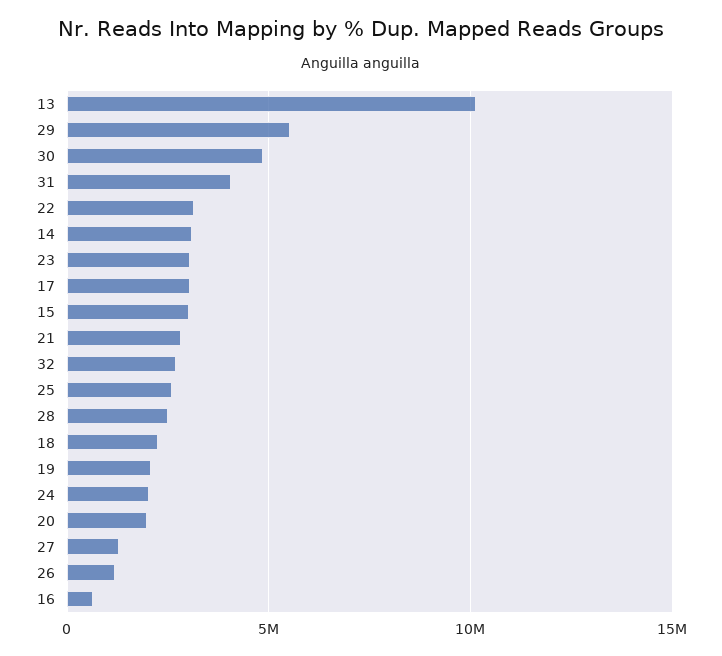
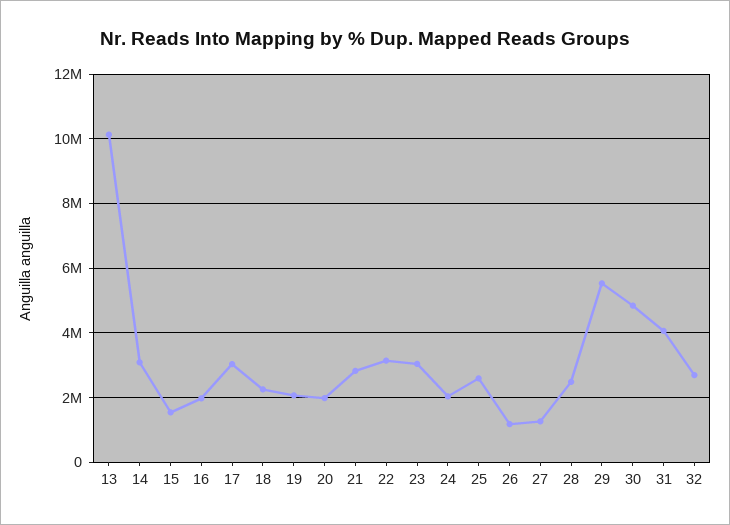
  {
    "13": 10200000,
    "29": 5600000,
    "30": 4800000,
    "31": 4000000,
    "22": 3200000,
    "14": 3000000,
    "23": 3000000,
    "17": 3000000,
-   "15": 3000000,
+   "15": 1600000,
    "21": 2800000,
    "32": 2800000,
    "25": 2600000,
    "28": 2400000,
    "18": 2200000,
    "19": 2000000,
    "24": 2000000,
    "20": 2000000,
    "27": 1200000,
    "26": 1200000,
-   "16": 500000
+   "16": 2000000
  }

